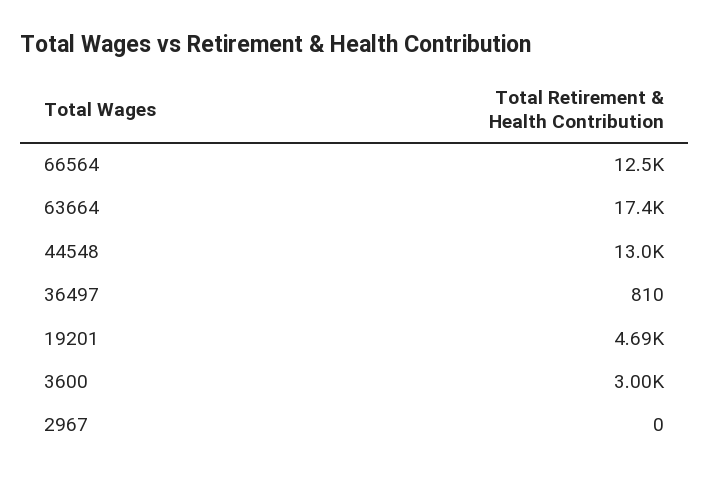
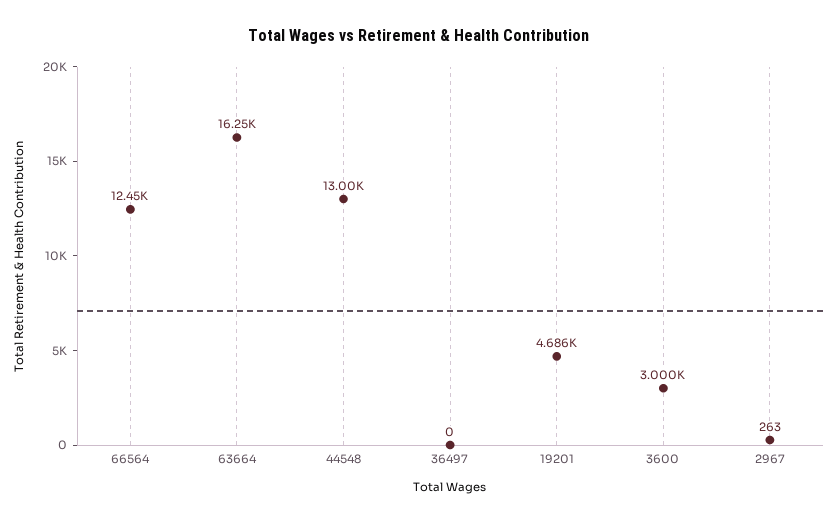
  {
    "66564": 12450,
-   "63664": 17400,
+   "63664": 16250,
    "44548": 13000,
-   "36497": 810,
+   "36497": 0,
    "19201": 4686,
    "3600": 3000,
-   "2967": 0
+   "2967": 263
  }

